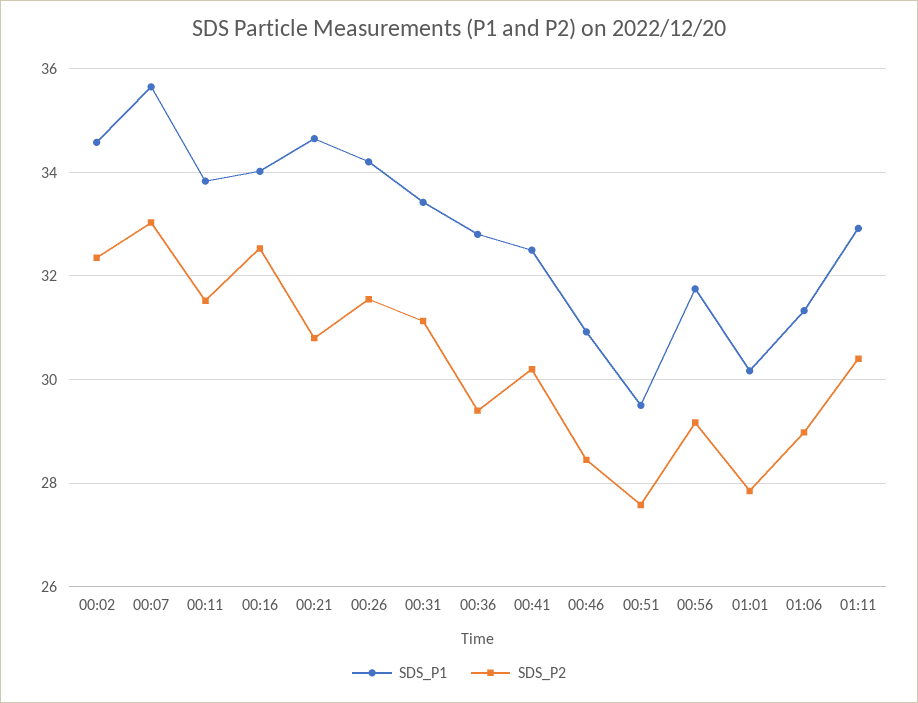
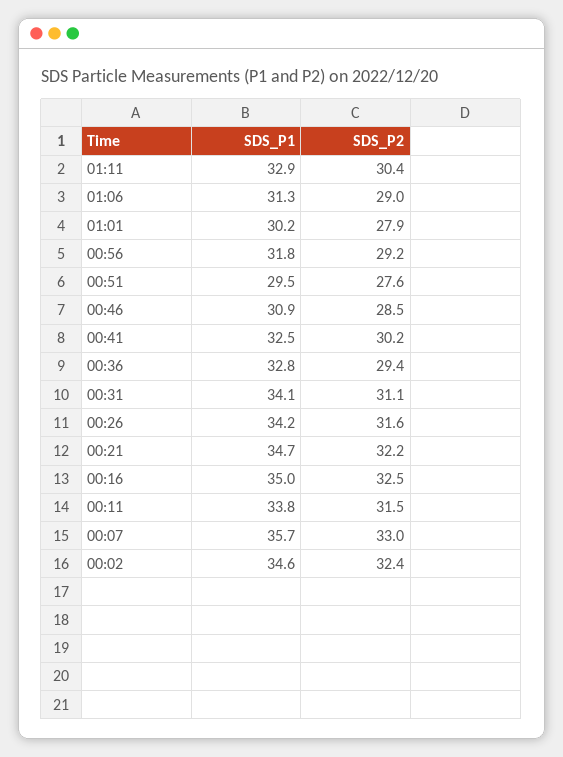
  {
    "SDS_P1": {
      "00:02": 34.6,
      "00:07": 35.7,
      "00:11": 33.8,
-     "00:16": 34,
+     "00:16": 35,
      "00:21": 34.7,
      "00:26": 34.2,
-     "00:31": 33.4,
+     "00:31": 34.1,
      "00:36": 32.8,
      "00:41": 32.5,
      "00:46": 30.9,
      "00:51": 29.5,
      "00:56": 31.8,
      "01:01": 30.2,
      "01:06": 31.3,
      "01:11": 32.9
    },
    "SDS_P2": {
      "00:02": 32.4,
      "00:07": 33,
      "00:11": 31.5,
      "00:16": 32.5,
-     "00:21": 30.8,
+     "00:21": 32.2,
      "00:26": 31.6,
      "00:31": 31.1,
      "00:36": 29.4,
      "00:41": 30.2,
      "00:46": 28.5,
      "00:51": 27.6,
      "00:56": 29.2,
      "01:01": 27.9,
      "01:06": 29,
      "01:11": 30.4
    }
  }

